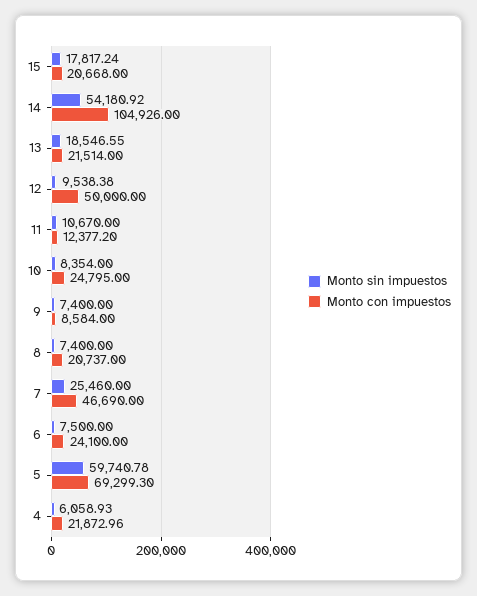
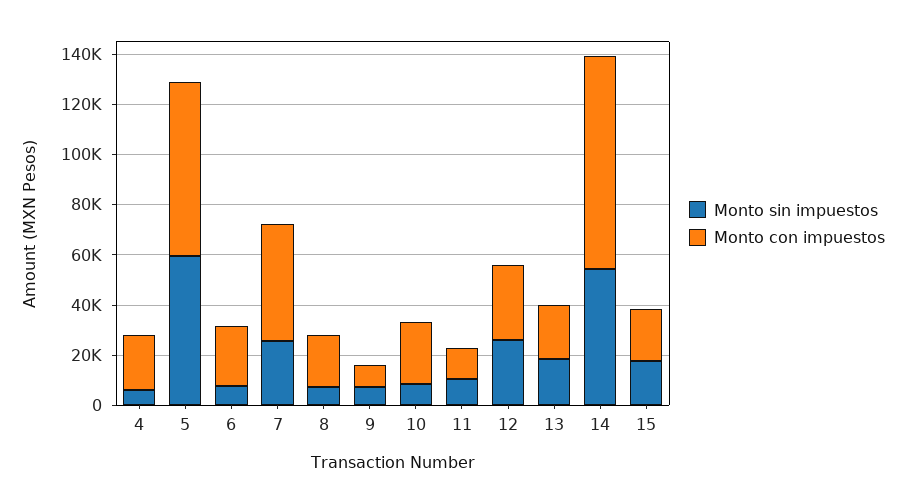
  {
    "Monto sin impuestos": {
      "15": 17817.24,
      "14": 54180.92,
      "13": 18546.55,
-     "12": 9538.38,
+     "12": 25000,
      "11": 10670,
      "10": 8354,
      "9": 7400,
      "8": 7400,
      "7": 25460,
      "6": 7500,
      "5": 59740.78,
      "4": 6058.93
    },
    "Monto con impuestos": {
      "15": 20668,
-     "14": 104926,
+     "14": 85000,
      "13": 21514,
-     "12": 50000,
+     "12": 30000,
      "11": 12377.2,
      "10": 24795,
      "9": 8584,
      "8": 20737,
      "7": 46690,
      "6": 24100,
      "5": 69299.3,
      "4": 21872.96
    }
  }

